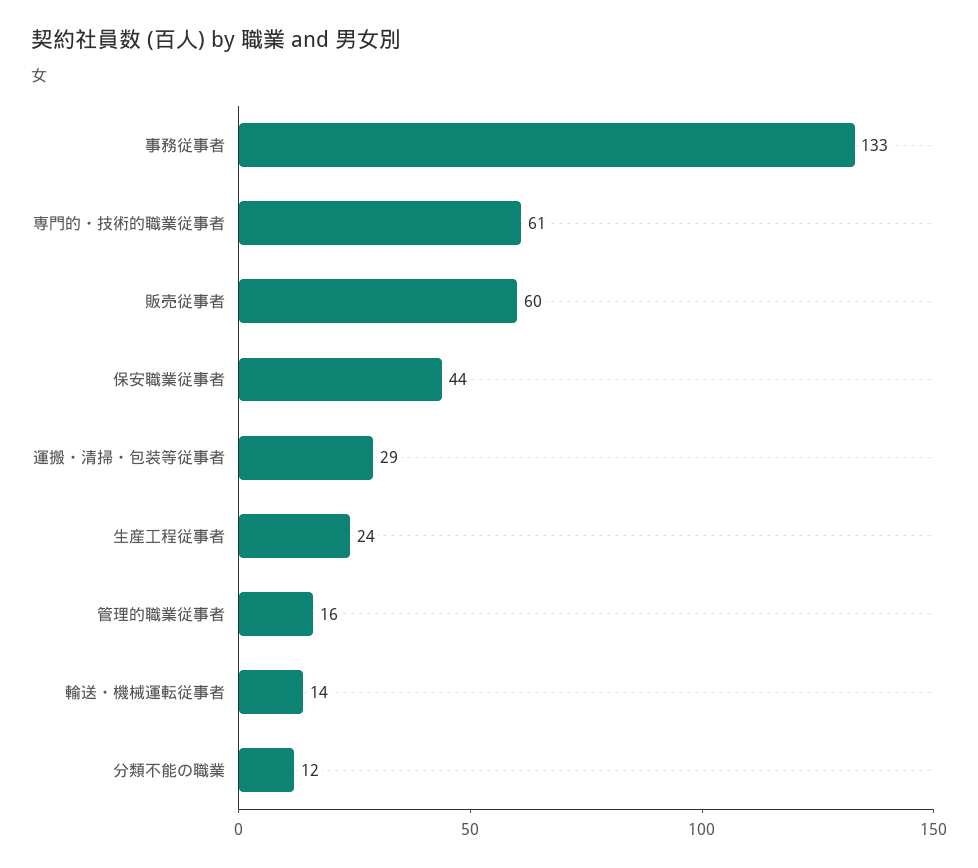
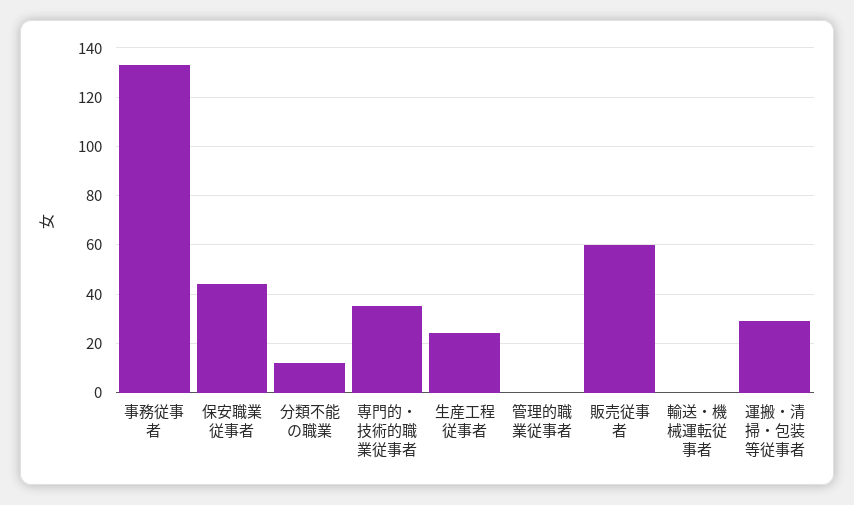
  {
    "事務従事者": 133,
-   "専門的・技術的職業従事者": 61,
+   "専門的・技術的職業従事者": 35,
    "販売従事者": 60,
    "保安職業従事者": 44,
    "運搬・清掃・包装等従事者": 29,
    "生産工程従事者": 24,
-   "管理的職業従事者": 16,
+   "管理的職業従事者": 0,
-   "輸送・機械運転従事者": 14,
+   "輸送・機械運転従事者": 0,
    "分類不能の職業": 12
  }

